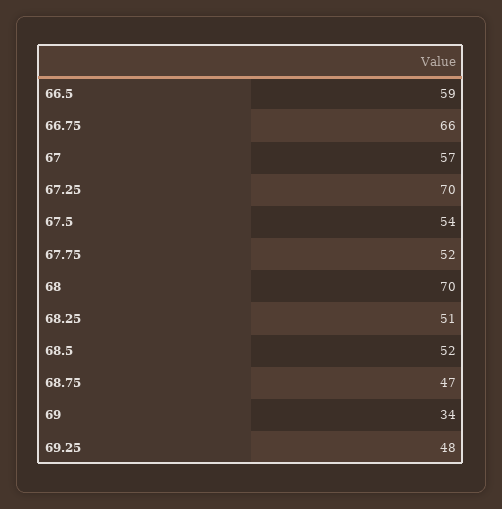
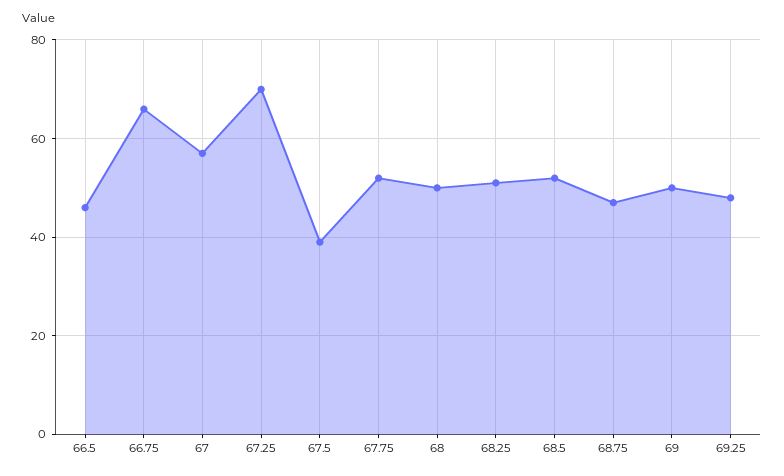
  {
-   "66.5": 59,
+   "66.5": 45,
    "66.75": 66,
    "67": 57,
    "67.25": 70,
-   "67.5": 54,
+   "67.5": 40,
    "67.75": 52,
-   "68": 70,
+   "68": 50,
    "68.25": 51,
    "68.5": 52,
    "68.75": 47,
-   "69": 34,
+   "69": 50,
    "69.25": 48
  }

